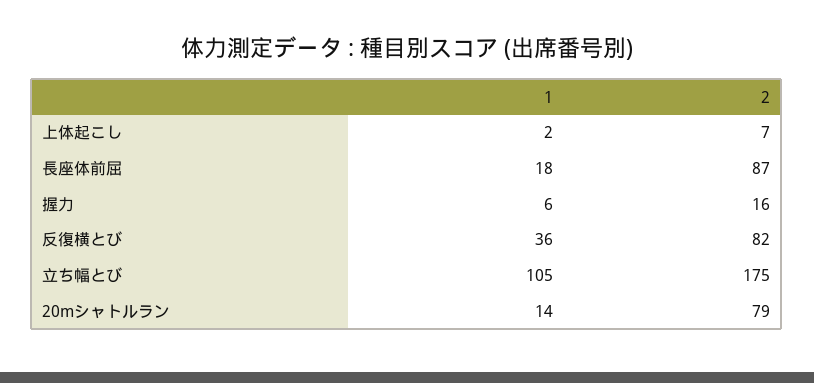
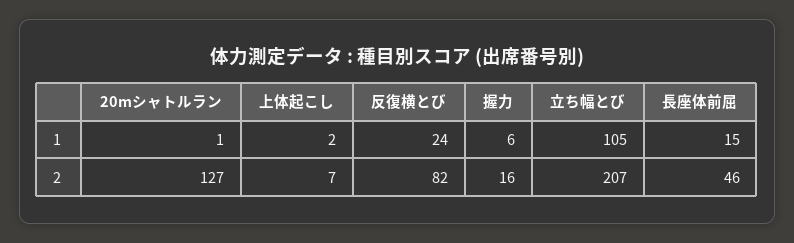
  {
    "1": {
      "上体起こし": 2,
-     "長座体前屈": 18,
+     "長座体前屈": 15,
      "握力": 6,
-     "反復横とび": 36,
+     "反復横とび": 24,
      "立ち幅とび": 105,
-     "20mシャトルラン": 14
+     "20mシャトルラン": 1
    },
    "2": {
      "上体起こし": 7,
-     "長座体前屈": 87,
+     "長座体前屈": 46,
      "握力": 16,
      "反復横とび": 82,
-     "立ち幅とび": 175,
+     "立ち幅とび": 207,
-     "20mシャトルラン": 79
+     "20mシャトルラン": 127
    }
  }

